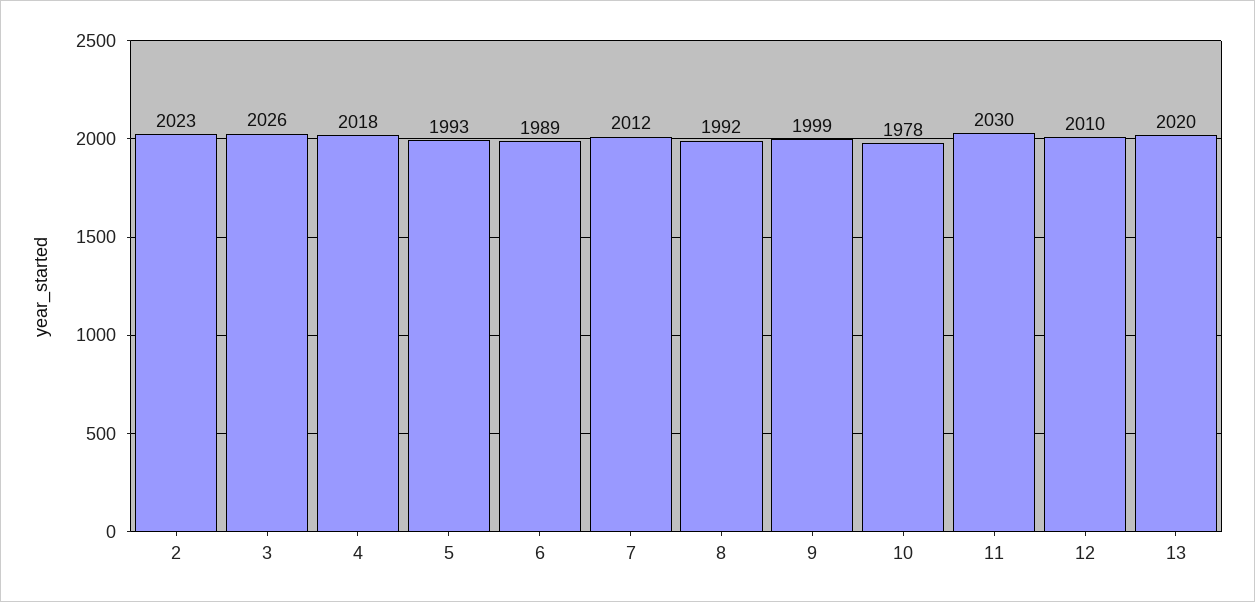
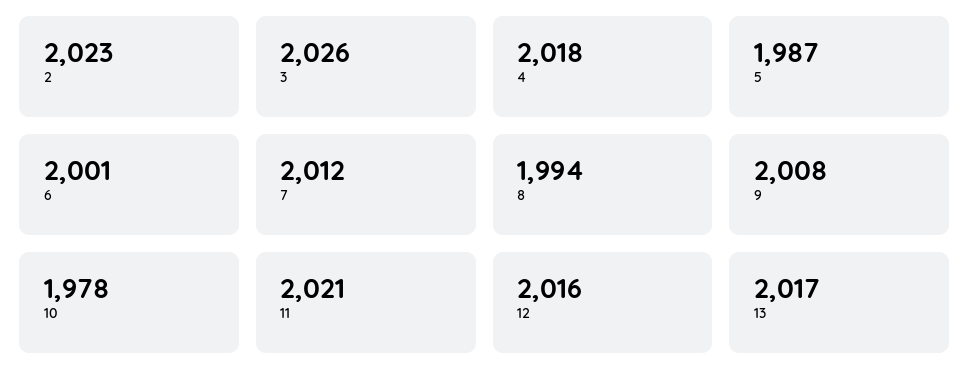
  {
    "2": 2023,
    "3": 2026,
    "4": 2018,
-   "5": 1993,
+   "5": 1987,
-   "6": 1989,
+   "6": 2001,
    "7": 2012,
-   "8": 1992,
+   "8": 1994,
-   "9": 1999,
+   "9": 2008,
    "10": 1978,
-   "11": 2030,
+   "11": 2021,
-   "12": 2010,
+   "12": 2016,
-   "13": 2020
+   "13": 2017
  }

